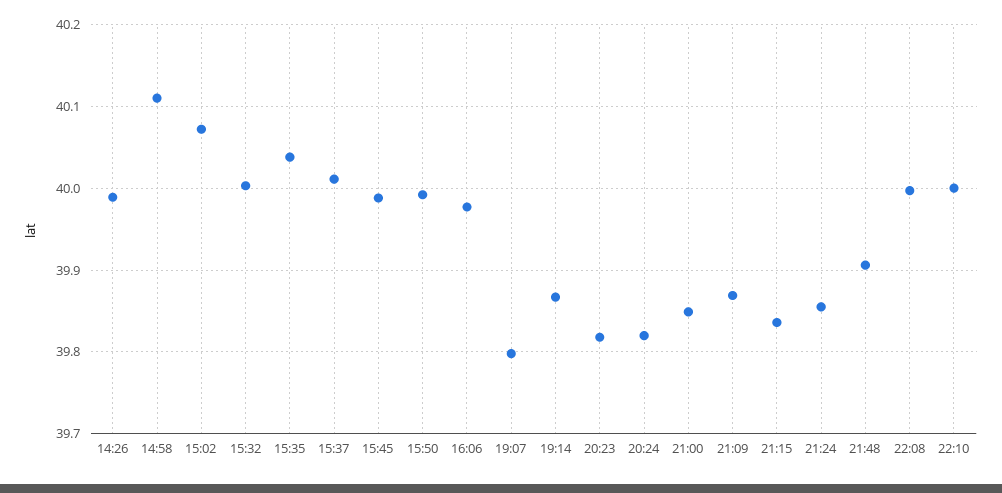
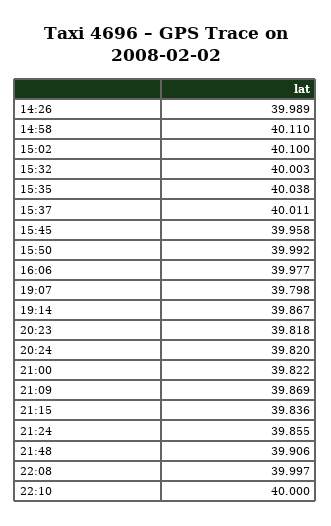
  {
    "14:26": 39.989,
    "14:58": 40.11,
-   "15:02": 40.07,
+   "15:02": 40.1,
    "15:32": 40.003,
    "15:35": 40.038,
    "15:37": 40.011,
-   "15:45": 39.99,
+   "15:45": 39.958,
    "15:50": 39.992,
    "16:06": 39.977,
    "19:07": 39.798,
    "19:14": 39.867,
    "20:23": 39.818,
    "20:24": 39.82,
-   "21:00": 39.85,
+   "21:00": 39.822,
    "21:09": 39.869,
    "21:15": 39.836,
    "21:24": 39.855,
    "21:48": 39.906,
    "22:08": 39.997,
    "22:10": 40
  }

